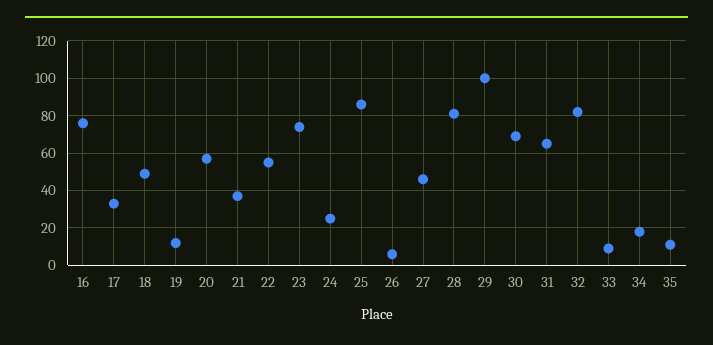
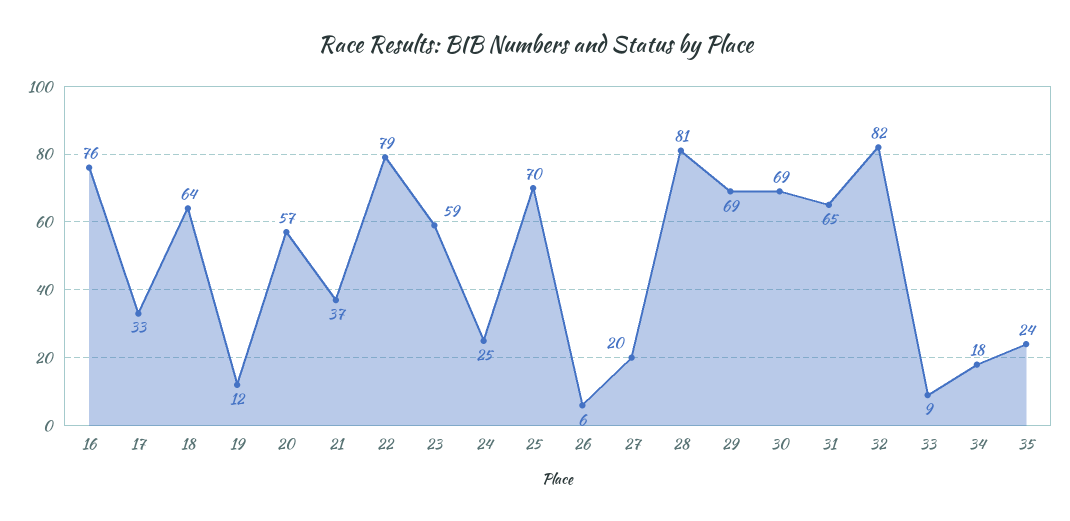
  {
    "16": 76,
    "17": 33,
-   "18": 50,
+   "18": 64,
    "19": 12,
    "20": 57,
    "21": 37,
-   "22": 55,
+   "22": 79,
-   "23": 75,
+   "23": 59,
    "24": 25,
-   "25": 85,
+   "25": 70,
    "26": 6,
-   "27": 45,
+   "27": 20,
    "28": 81,
-   "29": 100,
+   "29": 69,
    "30": 69,
    "31": 65,
    "32": 82,
    "33": 9,
    "34": 18,
-   "35": 10
+   "35": 24
  }

